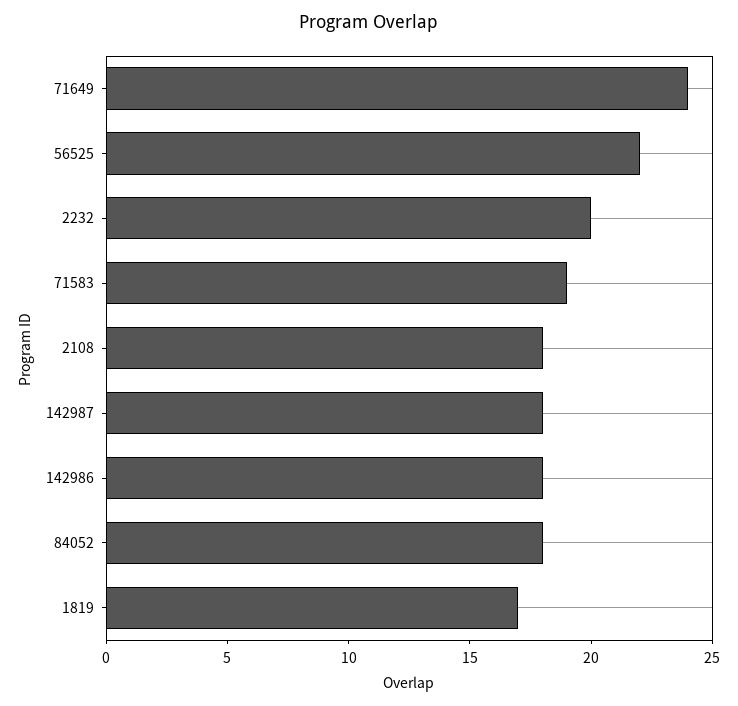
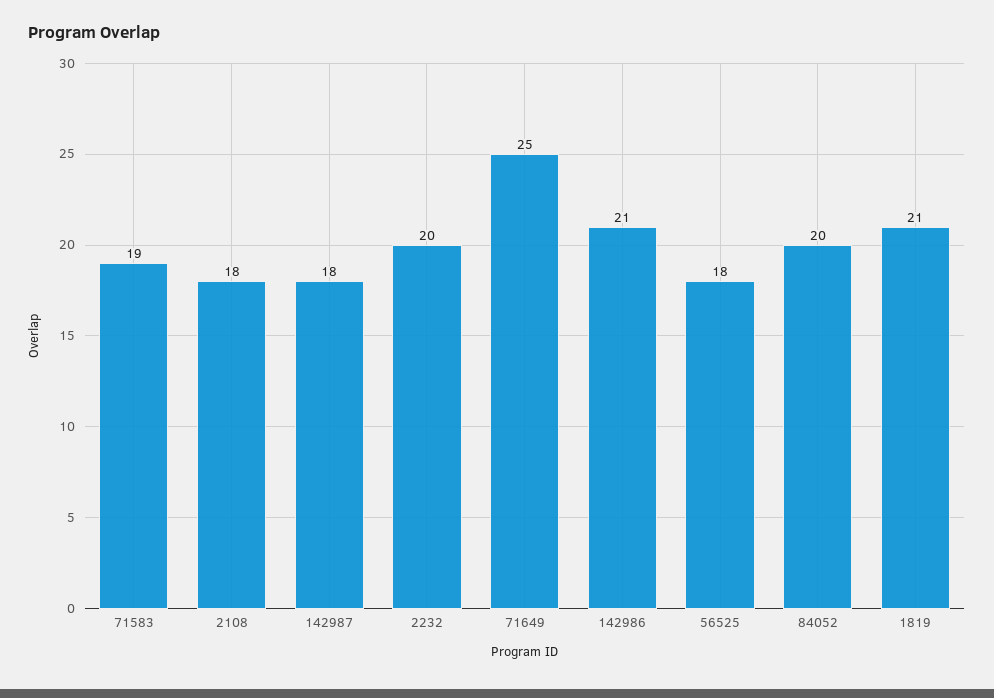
  {
-   "71649": 24,
+   "71649": 25,
-   "56525": 22,
+   "56525": 18,
    "2232": 20,
    "71583": 19,
    "2108": 18,
    "142987": 18,
-   "142986": 18,
+   "142986": 21,
-   "84052": 18,
+   "84052": 20,
-   "1819": 17
+   "1819": 21
  }

